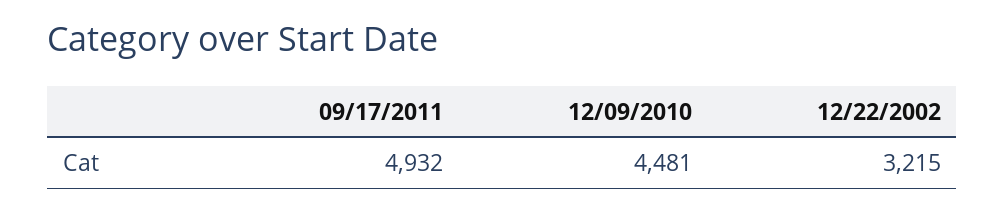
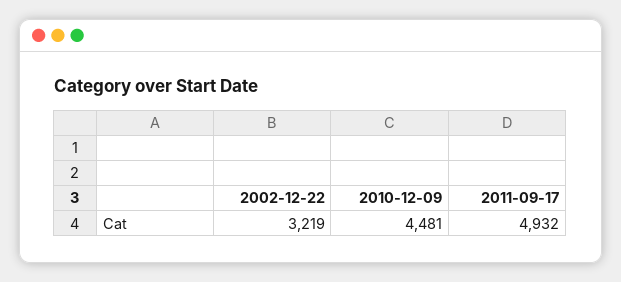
  {
    "09/17/2011": 4932,
    "12/09/2010": 4481,
-   "12/22/2002": 3215
+   "12/22/2002": 3219
  }

